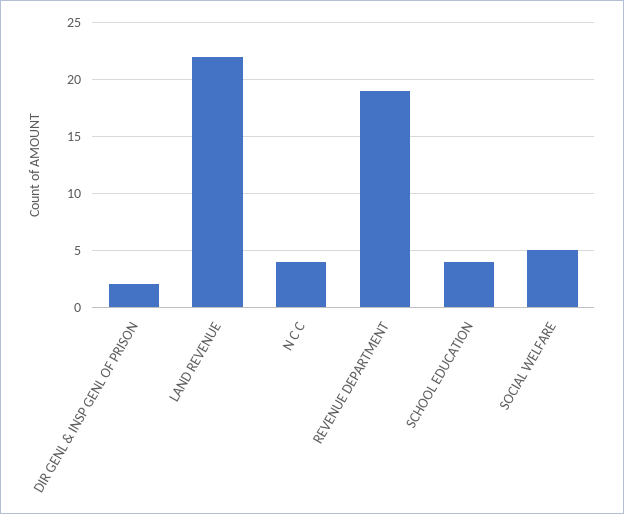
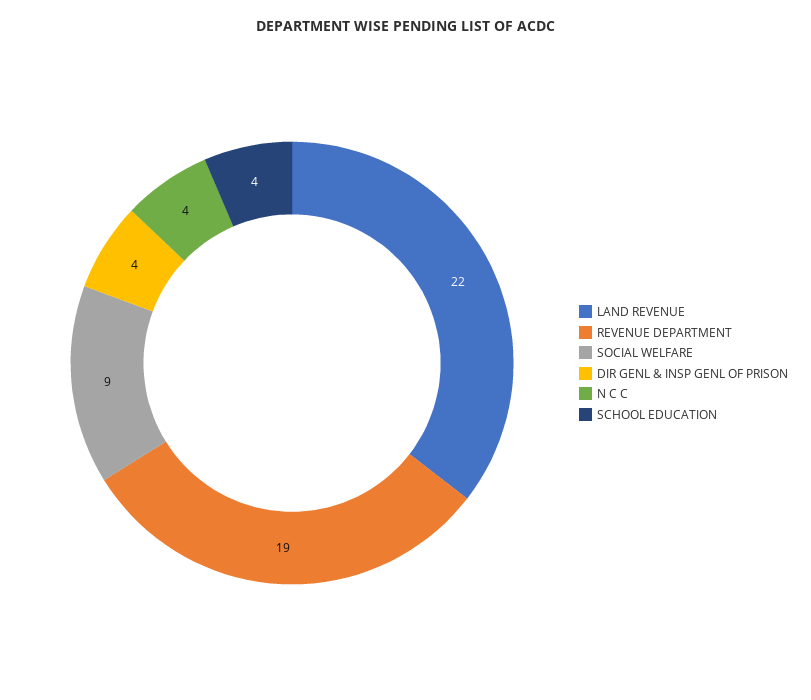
  {
-   "DIR GENL & INSP GENL OF PRISON": 2,
+   "DIR GENL & INSP GENL OF PRISON": 4,
    "LAND REVENUE": 22,
    "N C C": 4,
    "REVENUE DEPARTMENT": 19,
    "SCHOOL EDUCATION": 4,
-   "SOCIAL WELFARE": 5
+   "SOCIAL WELFARE": 9
  }

